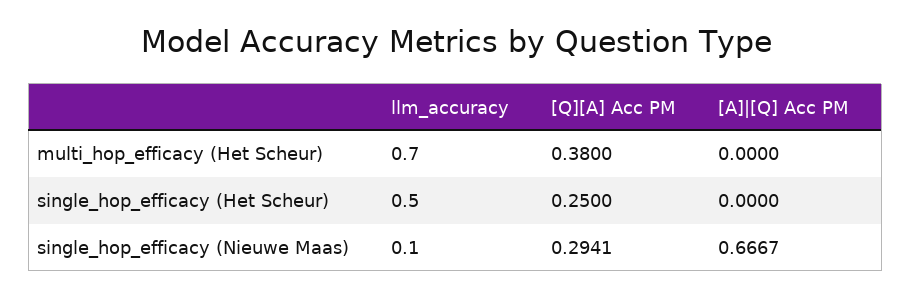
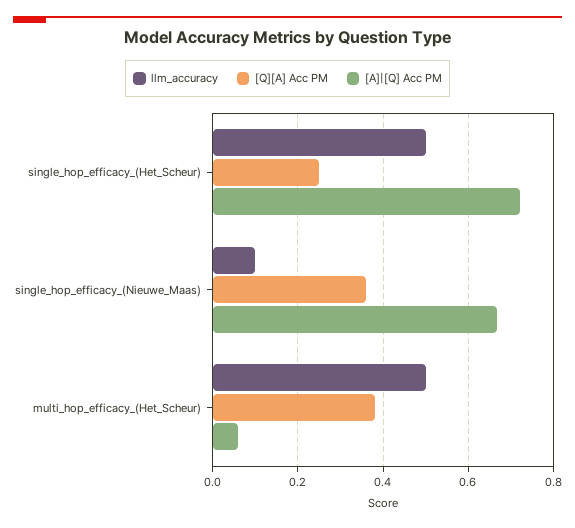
  {
    "llm_accuracy": {
-     "multi_hop_efficacy (Het Scheur)": 0.7,
+     "multi_hop_efficacy (Het Scheur)": 0.5,
      "single_hop_efficacy (Het Scheur)": 0.5,
      "single_hop_efficacy (Nieuwe Maas)": 0.1
    },
    "[Q][A] Acc PM": {
      "multi_hop_efficacy (Het Scheur)": 0.38,
      "single_hop_efficacy (Het Scheur)": 0.25,
-     "single_hop_efficacy (Nieuwe Maas)": 0.2941
+     "single_hop_efficacy (Nieuwe Maas)": 0.36
    },
    "[A]|[Q] Acc PM": {
-     "multi_hop_efficacy (Het Scheur)": 0,
+     "multi_hop_efficacy (Het Scheur)": 0.06,
-     "single_hop_efficacy (Het Scheur)": 0,
+     "single_hop_efficacy (Het Scheur)": 0.72,
      "single_hop_efficacy (Nieuwe Maas)": 0.6667
    }
  }

